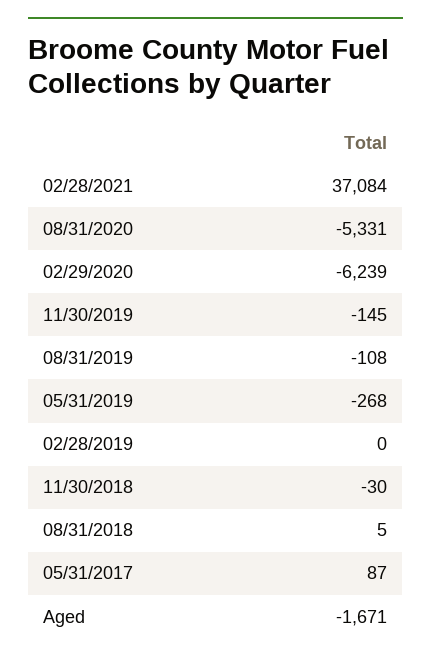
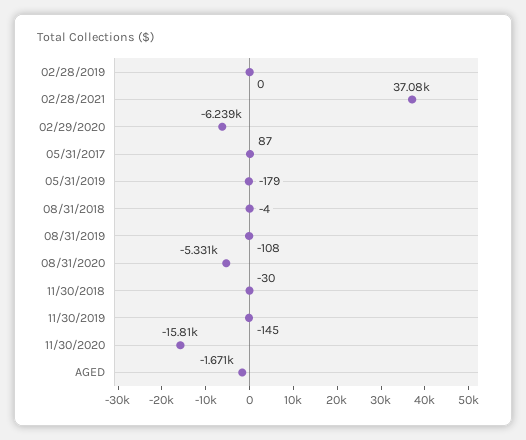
  {
    "02/28/2021": 37084,
    "08/31/2020": -5331,
    "02/29/2020": -6239,
    "11/30/2019": -145,
    "08/31/2019": -108,
-   "05/31/2019": -268,
+   "05/31/2019": -179,
    "02/28/2019": 0,
    "11/30/2018": -30,
-   "08/31/2018": 5,
+   "08/31/2018": -4,
    "05/31/2017": 87,
-   "Aged": -1671
+   "Aged": -1671,
+   "11/30/2020": -15810
  }

